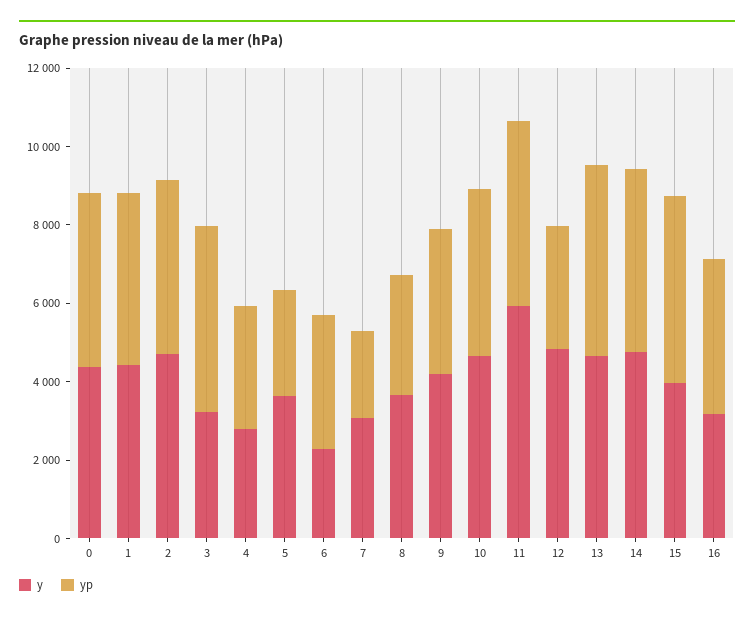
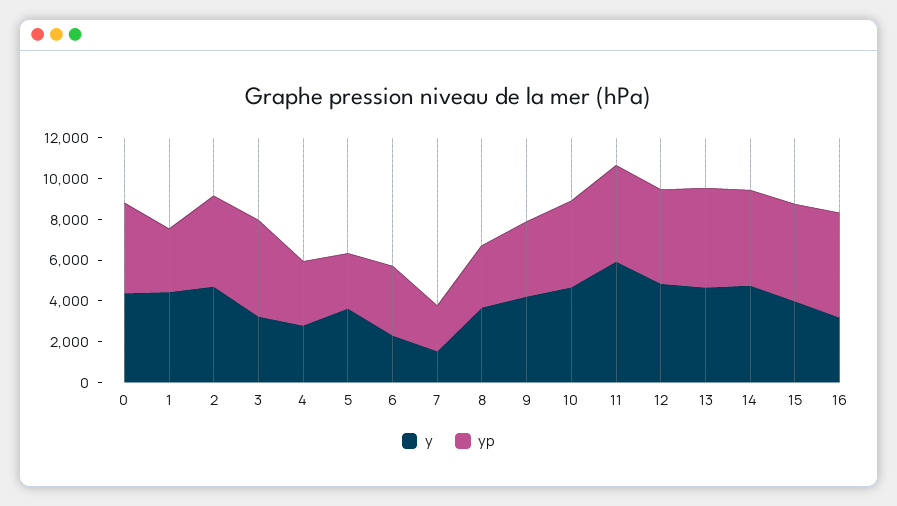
  {
    "y": {
      "0": 4500,
      "1": 4500,
      "2": 4500,
      "3": 3000,
      "4": 3000,
      "5": 3500,
      "6": 2500,
-     "7": 3000,
+     "7": 1500,
      "8": 3500,
      "9": 4000,
      "10": 4500,
      "11": 6000,
      "12": 5000,
      "13": 4500,
      "14": 4500,
      "15": 4000,
      "16": 3000
    },
    "yp": {
      "0": 4500,
-     "1": 4500,
+     "1": 3000,
      "2": 4500,
      "3": 4500,
      "4": 3000,
      "5": 2500,
      "6": 3500,
      "7": 2000,
      "8": 3000,
      "9": 3500,
      "10": 4000,
      "11": 4500,
-     "12": 3000,
+     "12": 4500,
      "13": 5000,
      "14": 4500,
      "15": 5000,
-     "16": 4000
+     "16": 5000
    }
  }

